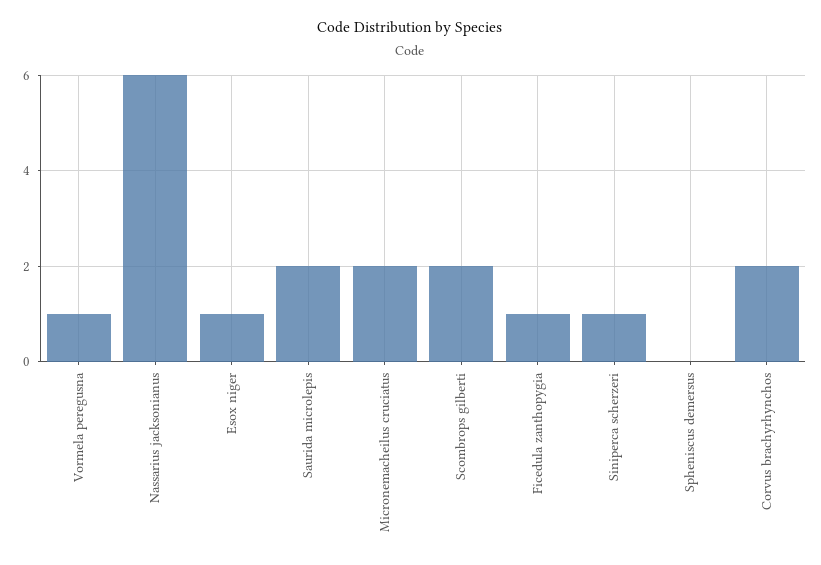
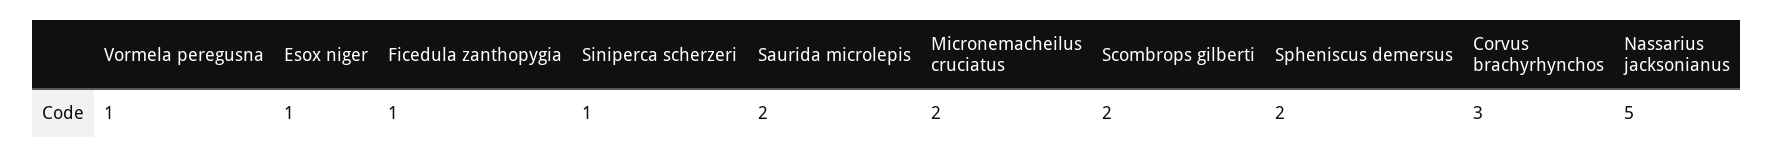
  {
    "Vormela peregusna": 1,
-   "Nassarius jacksonianus": 6,
+   "Nassarius jacksonianus": 5,
    "Esox niger": 1,
    "Saurida microlepis": 2,
    "Micronemacheilus cruciatus": 2,
    "Scombrops gilberti": 2,
    "Ficedula zanthopygia": 1,
    "Siniperca scherzeri": 1,
-   "Spheniscus demersus": 0,
+   "Spheniscus demersus": 2,
-   "Corvus brachyrhynchos": 2
+   "Corvus brachyrhynchos": 3
  }

